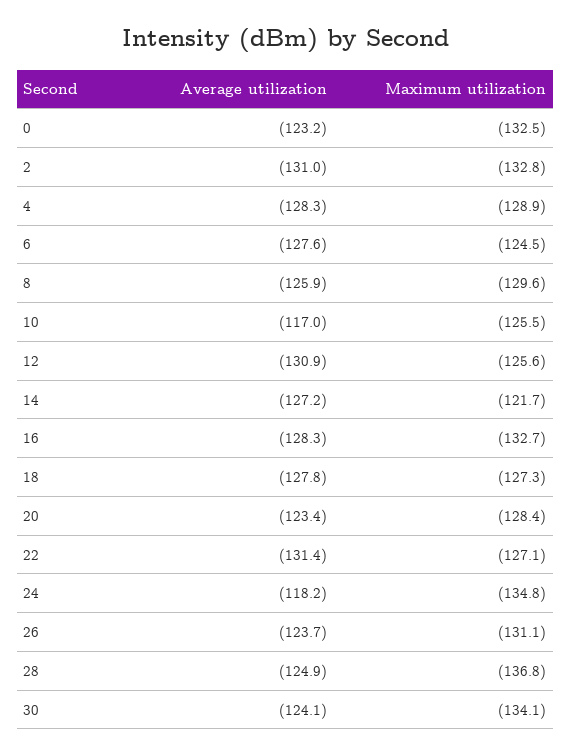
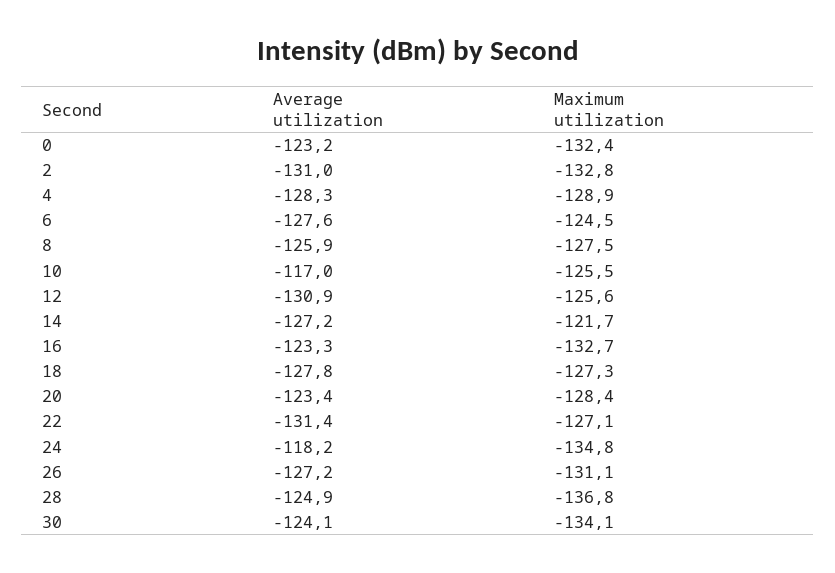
  {
    "Average utilization": {
      "0": -123.2,
      "2": -131,
      "4": -128.3,
      "6": -127.6,
      "8": -125.9,
      "10": -117,
      "12": -130.9,
      "14": -127.2,
-     "16": -128.3,
+     "16": -123.3,
      "18": -127.8,
      "20": -123.4,
      "22": -131.4,
      "24": -118.2,
-     "26": -123.7,
+     "26": -127.2,
      "28": -124.9,
      "30": -124.1
    },
    "Maximum utilization": {
-     "0": -132.5,
+     "0": -132.4,
      "2": -132.8,
      "4": -128.9,
      "6": -124.5,
-     "8": -129.6,
+     "8": -127.5,
      "10": -125.5,
      "12": -125.6,
      "14": -121.7,
      "16": -132.7,
      "18": -127.3,
      "20": -128.4,
      "22": -127.1,
      "24": -134.8,
      "26": -131.1,
      "28": -136.8,
      "30": -134.1
    }
  }

